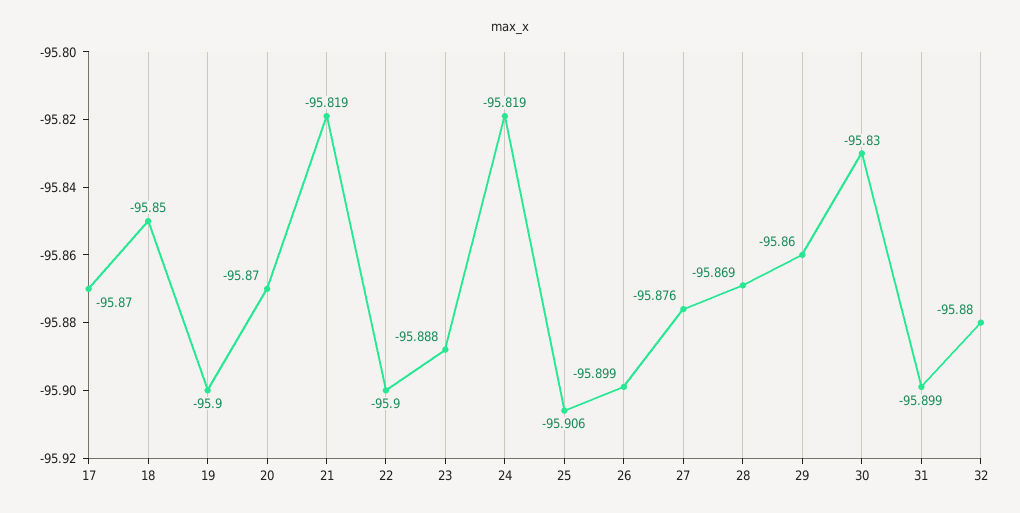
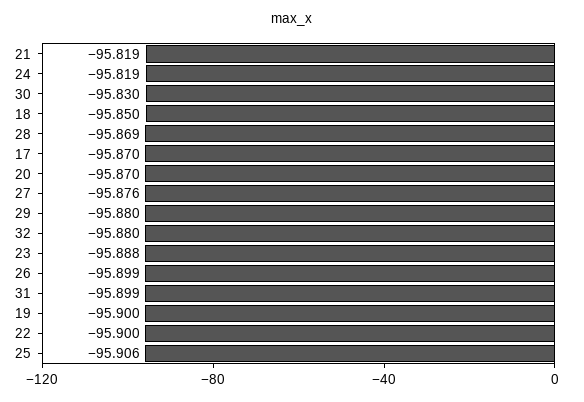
  {
    "17": -95.87,
    "18": -95.85,
    "19": -95.9,
    "20": -95.87,
    "21": -95.819,
    "22": -95.9,
    "23": -95.888,
    "24": -95.819,
    "25": -95.906,
    "26": -95.899,
    "27": -95.876,
    "28": -95.869,
-   "29": -95.86,
+   "29": -95.88,
    "30": -95.83,
    "31": -95.899,
    "32": -95.88
  }

